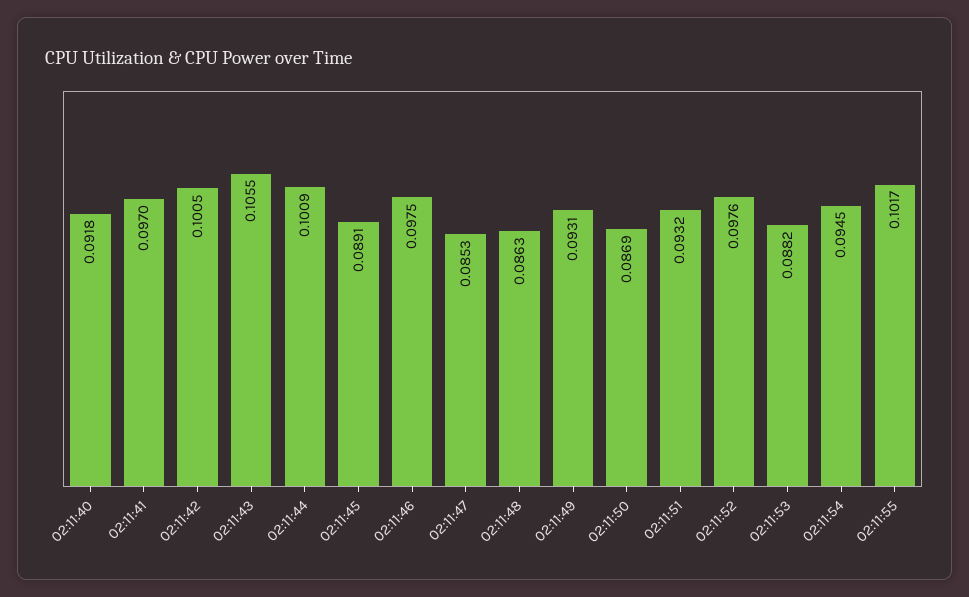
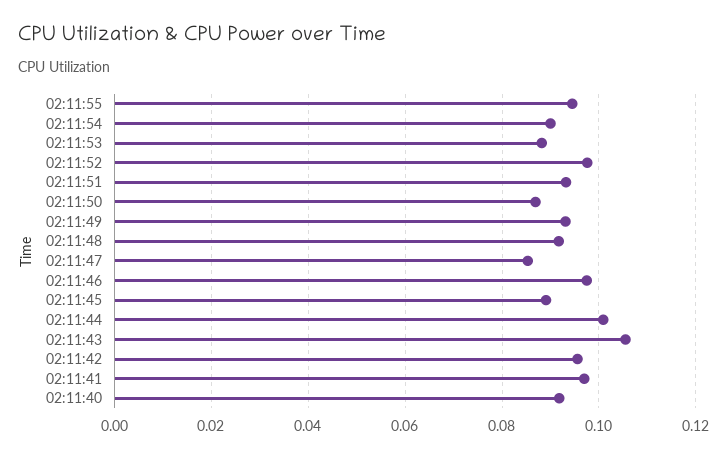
  {
    "02:11:40": 0.0918,
    "02:11:41": 0.097,
-   "02:11:42": 0.1005,
+   "02:11:42": 0.096,
    "02:11:43": 0.1055,
    "02:11:44": 0.1009,
    "02:11:45": 0.0891,
    "02:11:46": 0.0975,
    "02:11:47": 0.0853,
-   "02:11:48": 0.0863,
+   "02:11:48": 0.092,
    "02:11:49": 0.0931,
    "02:11:50": 0.0869,
    "02:11:51": 0.0932,
    "02:11:52": 0.0976,
    "02:11:53": 0.0882,
-   "02:11:54": 0.0945,
+   "02:11:54": 0.09,
-   "02:11:55": 0.1017
+   "02:11:55": 0.094
  }

